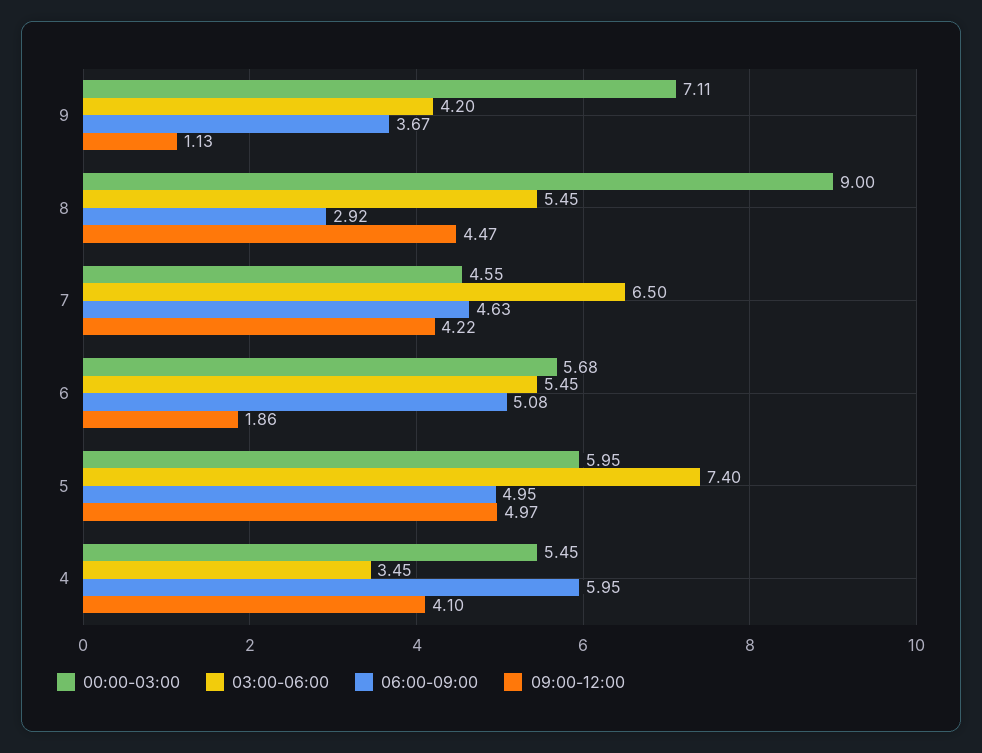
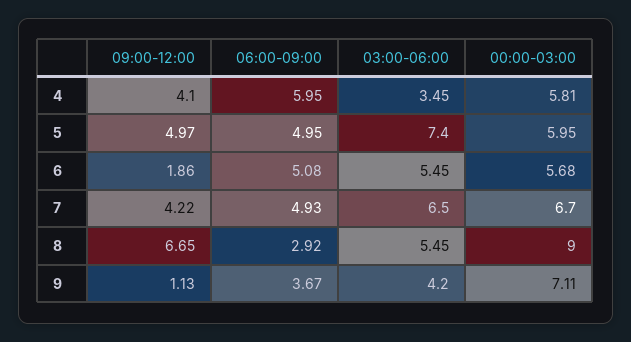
  {
    "00:00-03:00": {
      "9": 7.11,
      "8": 9,
-     "7": 4.55,
+     "7": 6.7,
      "6": 5.68,
      "5": 5.95,
-     "4": 5.45
+     "4": 5.81
    },
    "03:00-06:00": {
      "9": 4.2,
      "8": 5.45,
      "7": 6.5,
      "6": 5.45,
      "5": 7.4,
      "4": 3.45
    },
    "06:00-09:00": {
      "9": 3.67,
      "8": 2.92,
-     "7": 4.63,
+     "7": 4.93,
      "6": 5.08,
      "5": 4.95,
      "4": 5.95
    },
    "09:00-12:00": {
      "9": 1.13,
-     "8": 4.47,
+     "8": 6.65,
      "7": 4.22,
      "6": 1.86,
      "5": 4.97,
      "4": 4.1
    }
  }

